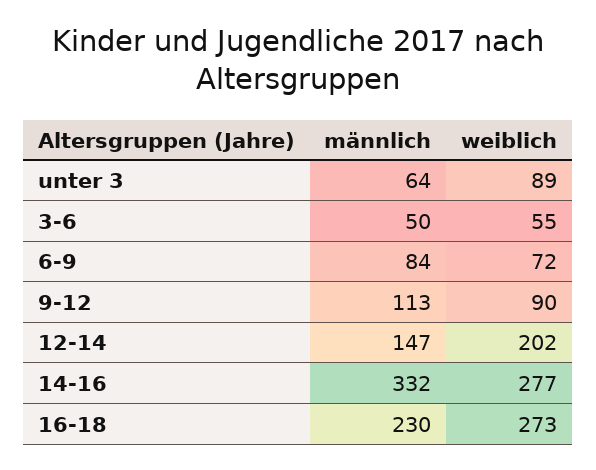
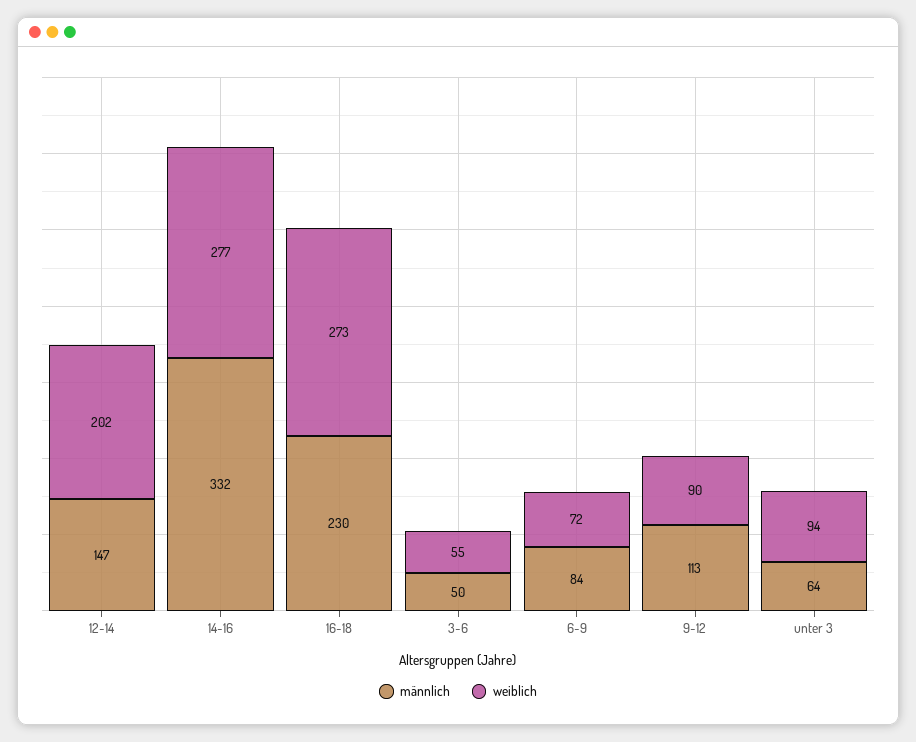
  {
    "männlich": {
      "unter 3": 64,
      "3-6": 50,
      "6-9": 84,
      "9-12": 113,
      "12-14": 147,
      "14-16": 332,
      "16-18": 230
    },
    "weiblich": {
-     "unter 3": 89,
+     "unter 3": 94,
      "3-6": 55,
      "6-9": 72,
      "9-12": 90,
      "12-14": 202,
      "14-16": 277,
      "16-18": 273
    }
  }

